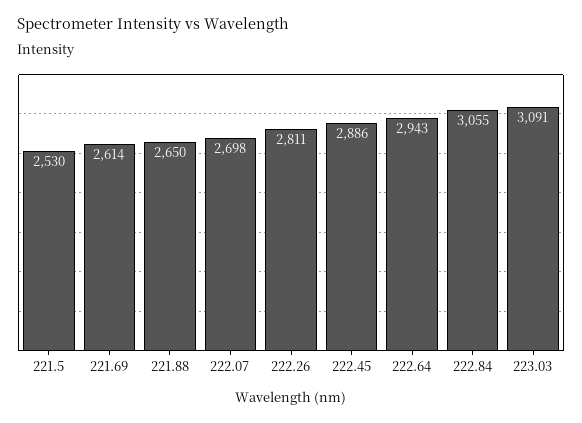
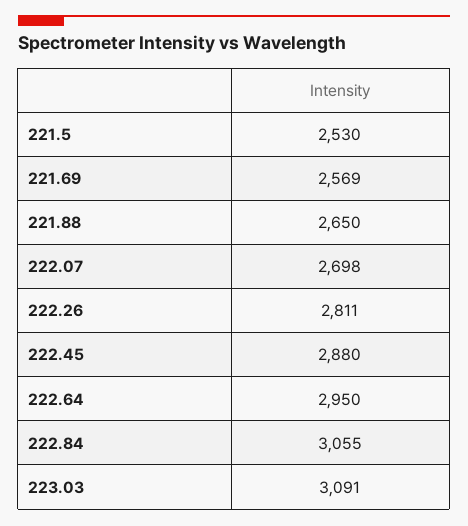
  {
    "221.5": 2530,
-   "221.69": 2614,
+   "221.69": 2569,
    "221.88": 2650,
    "222.07": 2698,
    "222.26": 2811,
-   "222.45": 2886,
+   "222.45": 2880,
-   "222.64": 2943,
+   "222.64": 2950,
    "222.84": 3055,
    "223.03": 3091
  }

